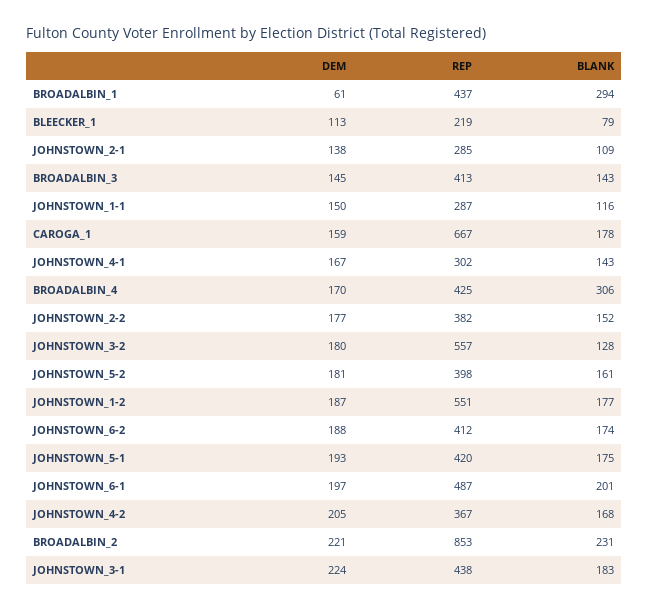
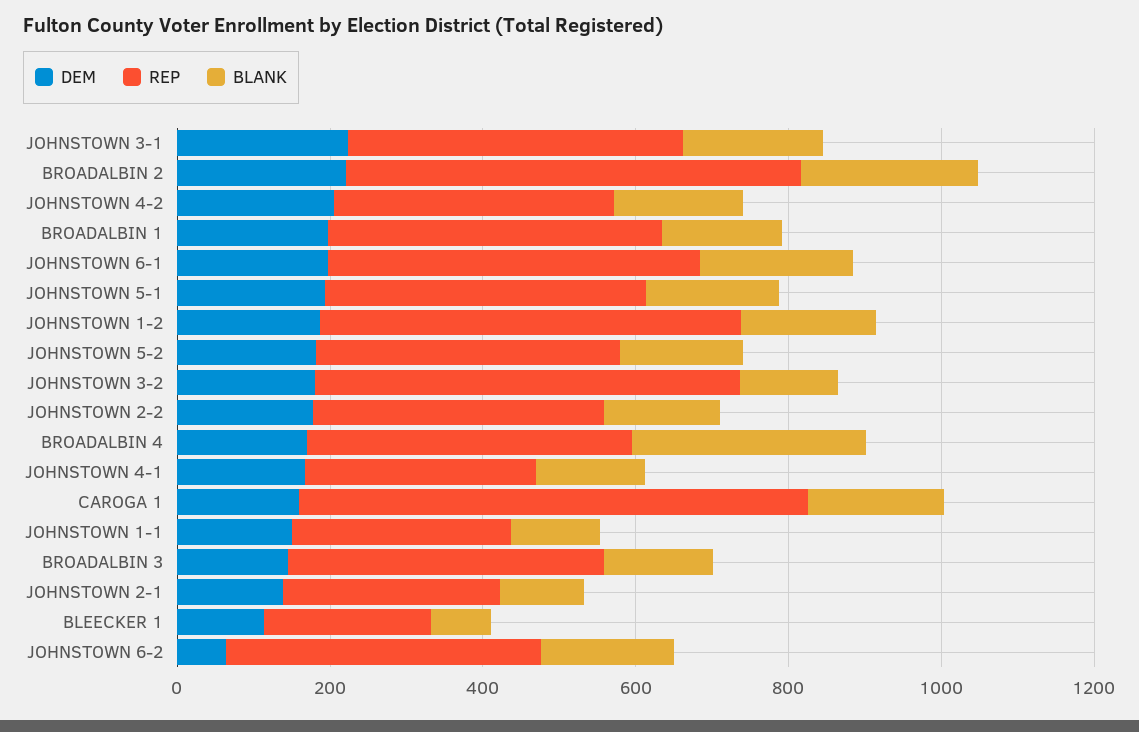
  {
    "DEM": {
-     "BROADALBIN_1": 61,
+     "BROADALBIN_1": 200,
      "BLEECKER_1": 113,
      "JOHNSTOWN_2-1": 138,
      "BROADALBIN_3": 145,
      "JOHNSTOWN_1-1": 150,
      "CAROGA_1": 159,
      "JOHNSTOWN_4-1": 167,
      "BROADALBIN_4": 170,
      "JOHNSTOWN_2-2": 177,
      "JOHNSTOWN_3-2": 180,
      "JOHNSTOWN_5-2": 181,
      "JOHNSTOWN_1-2": 187,
-     "JOHNSTOWN_6-2": 188,
+     "JOHNSTOWN_6-2": 50,
      "JOHNSTOWN_5-1": 193,
      "JOHNSTOWN_6-1": 197,
      "JOHNSTOWN_4-2": 205,
      "BROADALBIN_2": 221,
      "JOHNSTOWN_3-1": 224
    },
    "REP": {
      "BROADALBIN_1": 437,
      "BLEECKER_1": 219,
      "JOHNSTOWN_2-1": 285,
      "BROADALBIN_3": 413,
      "JOHNSTOWN_1-1": 287,
      "CAROGA_1": 667,
      "JOHNSTOWN_4-1": 302,
      "BROADALBIN_4": 425,
      "JOHNSTOWN_2-2": 382,
      "JOHNSTOWN_3-2": 557,
      "JOHNSTOWN_5-2": 398,
      "JOHNSTOWN_1-2": 551,
      "JOHNSTOWN_6-2": 412,
      "JOHNSTOWN_5-1": 420,
      "JOHNSTOWN_6-1": 487,
      "JOHNSTOWN_4-2": 367,
-     "BROADALBIN_2": 853,
+     "BROADALBIN_2": 600,
      "JOHNSTOWN_3-1": 438
    },
    "BLANK": {
-     "BROADALBIN_1": 294,
+     "BROADALBIN_1": 150,
      "BLEECKER_1": 79,
      "JOHNSTOWN_2-1": 109,
      "BROADALBIN_3": 143,
      "JOHNSTOWN_1-1": 116,
      "CAROGA_1": 178,
      "JOHNSTOWN_4-1": 143,
      "BROADALBIN_4": 306,
      "JOHNSTOWN_2-2": 152,
      "JOHNSTOWN_3-2": 128,
      "JOHNSTOWN_5-2": 161,
      "JOHNSTOWN_1-2": 177,
      "JOHNSTOWN_6-2": 174,
      "JOHNSTOWN_5-1": 175,
      "JOHNSTOWN_6-1": 201,
      "JOHNSTOWN_4-2": 168,
      "BROADALBIN_2": 231,
      "JOHNSTOWN_3-1": 183
    }
  }

